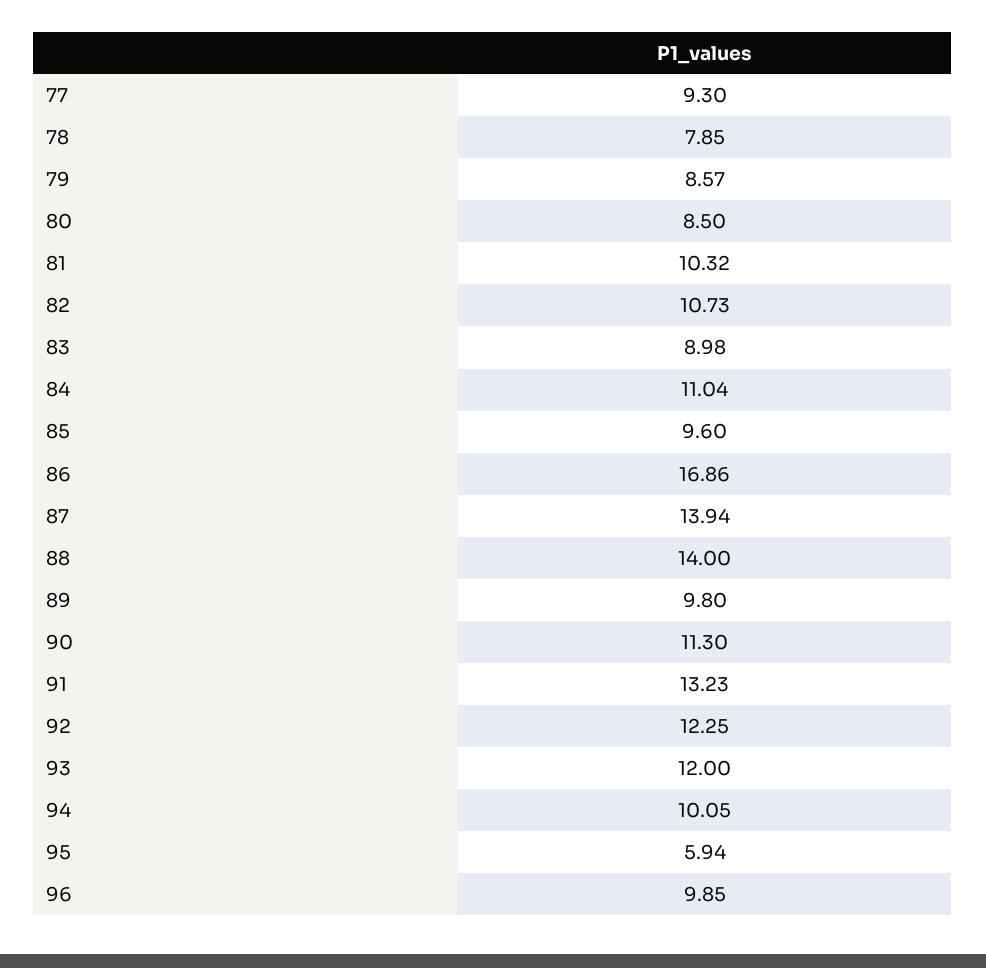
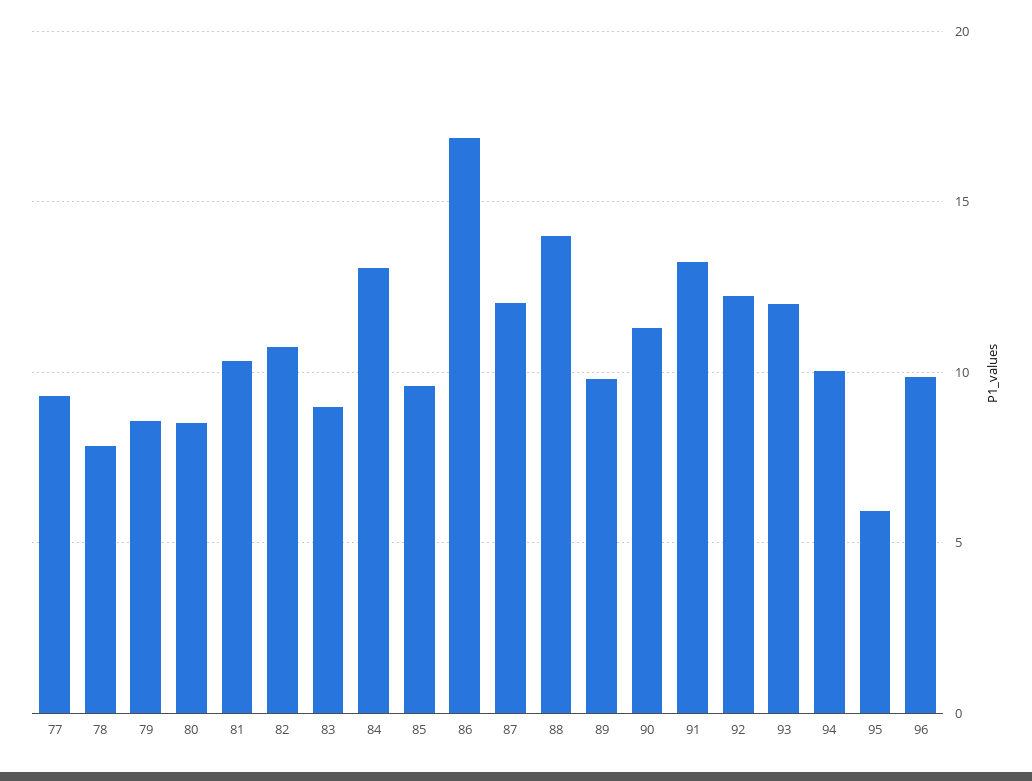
  {
    "77": 9.3,
    "78": 7.85,
    "79": 8.57,
    "80": 8.5,
    "81": 10.32,
    "82": 10.73,
    "83": 8.98,
-   "84": 11.04,
+   "84": 13,
    "85": 9.6,
    "86": 16.86,
-   "87": 13.94,
+   "87": 12,
    "88": 14,
    "89": 9.8,
    "90": 11.3,
    "91": 13.23,
    "92": 12.25,
    "93": 12,
    "94": 10.05,
    "95": 5.94,
    "96": 9.85
  }

